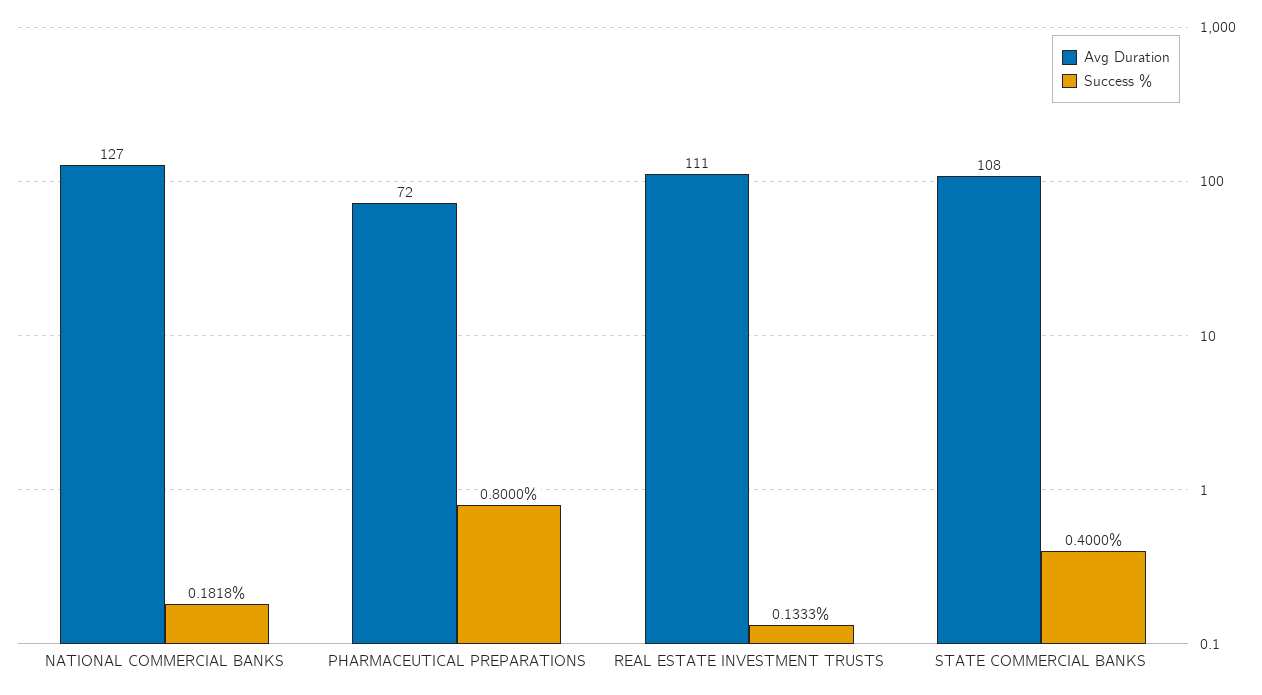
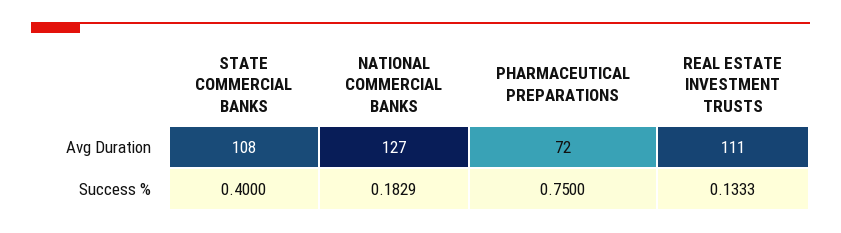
  {
    "Avg Duration": {
      "NATIONAL COMMERCIAL BANKS": 127,
      "PHARMACEUTICAL PREPARATIONS": 72,
      "REAL ESTATE INVESTMENT TRUSTS": 111,
      "STATE COMMERCIAL BANKS": 108
    },
    "Success %": {
-     "NATIONAL COMMERCIAL BANKS": 0.1818,
+     "NATIONAL COMMERCIAL BANKS": 0.1829,
-     "PHARMACEUTICAL PREPARATIONS": 0.8,
+     "PHARMACEUTICAL PREPARATIONS": 0.75,
      "REAL ESTATE INVESTMENT TRUSTS": 0.1333,
      "STATE COMMERCIAL BANKS": 0.4
    }
  }

